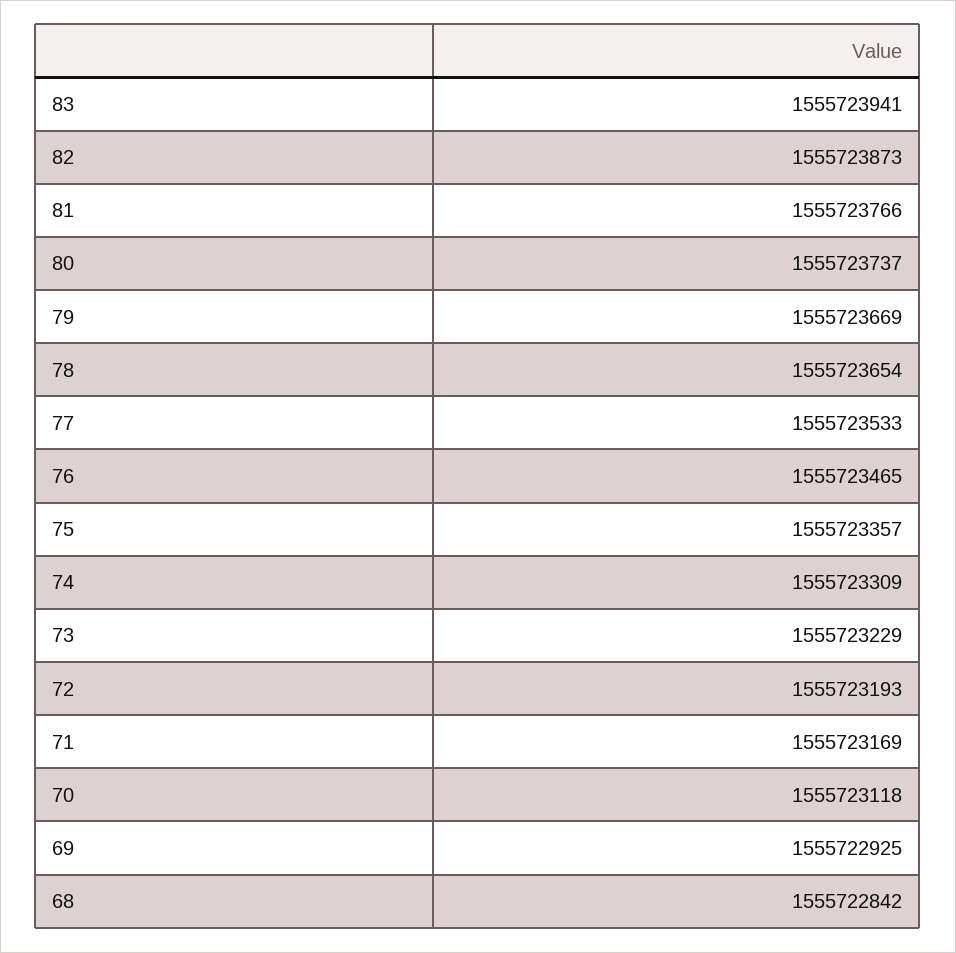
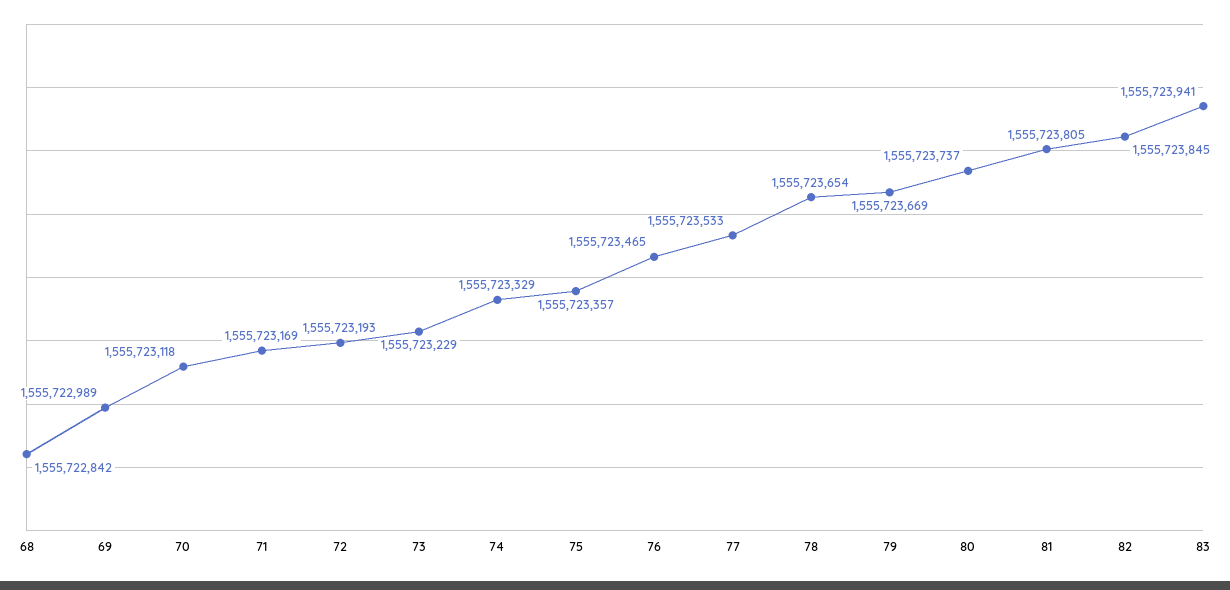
  {
    "83": 1555723941,
-   "82": 1555723873,
+   "82": 1555723845,
-   "81": 1555723766,
+   "81": 1555723805,
    "80": 1555723737,
    "79": 1555723669,
    "78": 1555723654,
    "77": 1555723533,
    "76": 1555723465,
    "75": 1555723357,
-   "74": 1555723309,
+   "74": 1555723329,
    "73": 1555723229,
    "72": 1555723193,
    "71": 1555723169,
    "70": 1555723118,
-   "69": 1555722925,
+   "69": 1555722989,
    "68": 1555722842
  }

